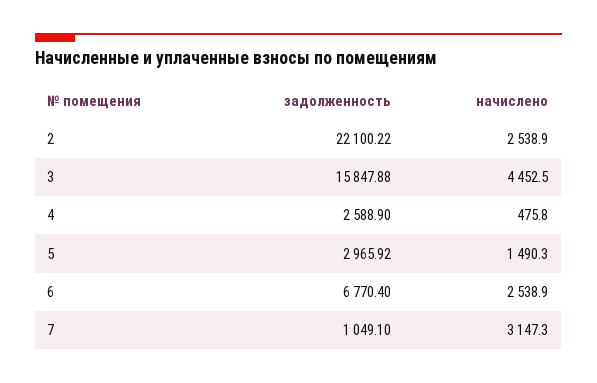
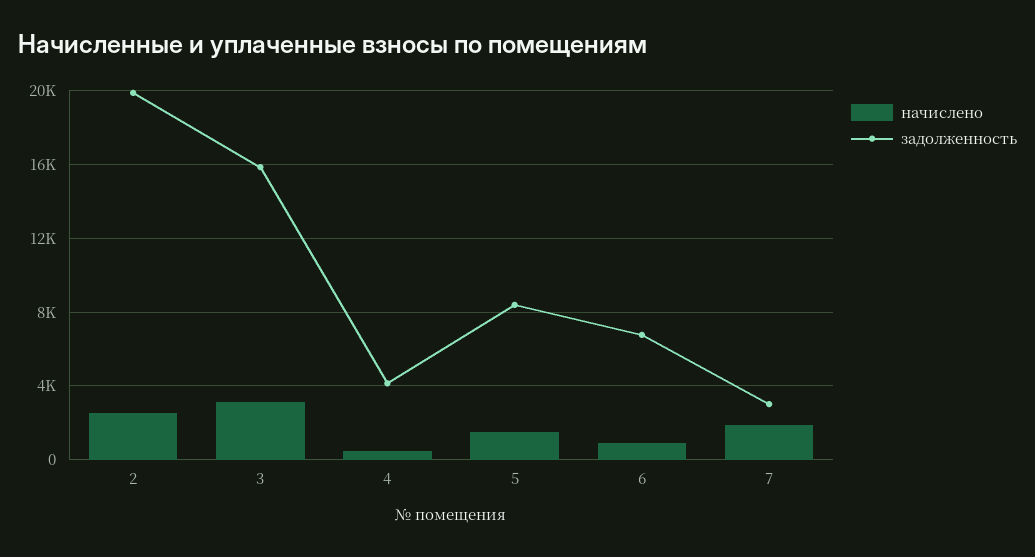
  {
    "задолженность": {
-     "2": 22100.22,
+     "2": 20000,
      "3": 15847.88,
-     "4": 2588.9,
+     "4": 4000,
-     "5": 2965.92,
+     "5": 8500,
      "6": 6770.4,
-     "7": 1049.1
+     "7": 3000
    },
    "начислено": {
      "2": 2538.9,
-     "3": 4452.5,
+     "3": 3000,
      "4": 475.8,
      "5": 1490.3,
-     "6": 2538.9,
+     "6": 1000,
-     "7": 3147.3
+     "7": 2000
    }
  }

